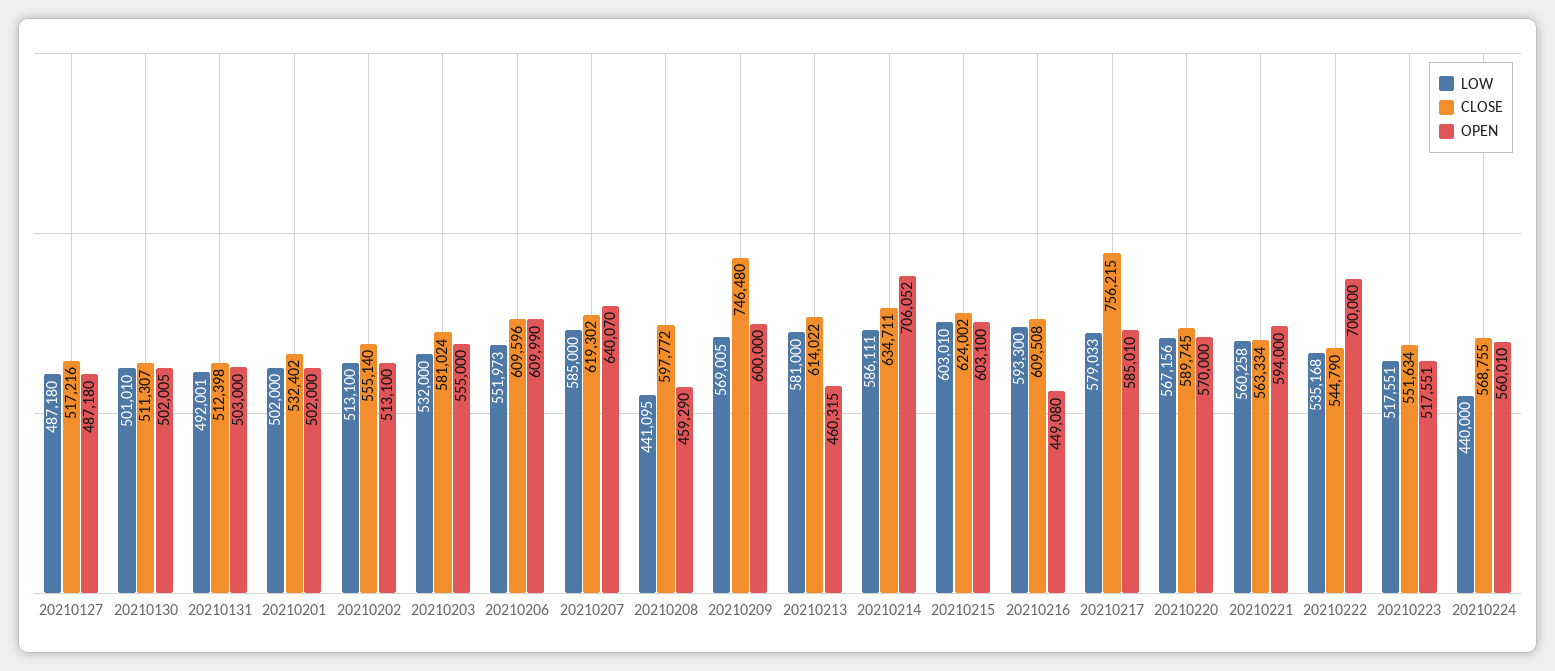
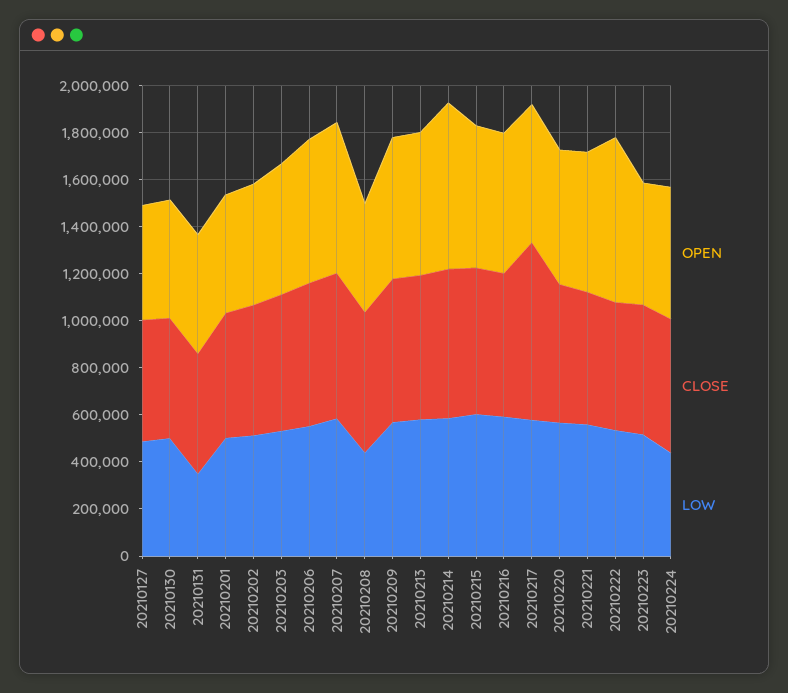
  {
    "LOW": {
      "20210127": 487180,
      "20210130": 501010,
-     "20210131": 492001,
+     "20210131": 350000,
      "20210201": 502000,
      "20210202": 513100,
      "20210203": 532000,
      "20210206": 551973,
      "20210207": 585000,
      "20210208": 441095,
      "20210209": 569005,
      "20210213": 581000,
      "20210214": 586111,
      "20210215": 603010,
      "20210216": 593300,
      "20210217": 579033,
      "20210220": 567156,
      "20210221": 560258,
      "20210222": 535168,
      "20210223": 517551,
      "20210224": 440000
    },
    "CLOSE": {
      "20210127": 517216,
      "20210130": 511307,
      "20210131": 512398,
      "20210201": 532402,
      "20210202": 555140,
      "20210203": 581024,
      "20210206": 609596,
      "20210207": 619302,
      "20210208": 597772,
-     "20210209": 746480,
+     "20210209": 600000,
      "20210213": 614022,
      "20210214": 634711,
      "20210215": 624002,
      "20210216": 609508,
      "20210217": 756215,
      "20210220": 589745,
      "20210221": 563334,
      "20210222": 544790,
      "20210223": 551634,
      "20210224": 568755
    },
    "OPEN": {
      "20210127": 487180,
      "20210130": 502005,
      "20210131": 503000,
      "20210201": 502000,
      "20210202": 513100,
      "20210203": 555000,
      "20210206": 609990,
      "20210207": 640070,
      "20210208": 459290,
      "20210209": 600000,
-     "20210213": 460315,
+     "20210213": 600000,
      "20210214": 706052,
      "20210215": 603100,
-     "20210216": 449080,
+     "20210216": 600000,
      "20210217": 585010,
      "20210220": 570000,
      "20210221": 594000,
      "20210222": 700000,
      "20210223": 517551,
      "20210224": 560010
    }
  }

